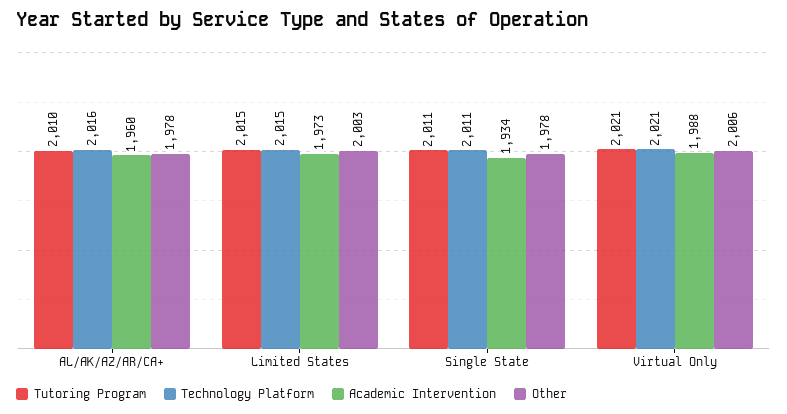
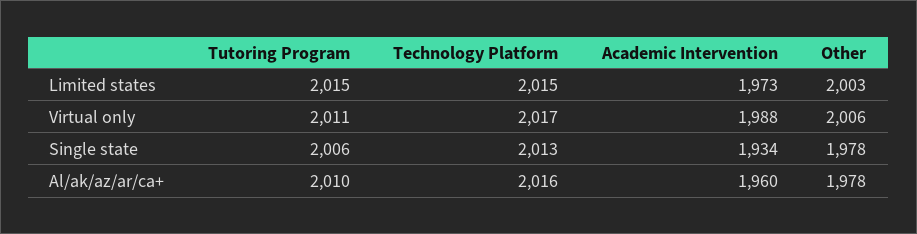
  {
    "Tutoring Program": {
      "AL/AK/AZ/AR/CA+": 2010,
      "Limited States": 2015,
-     "Single State": 2011,
+     "Single State": 2006,
-     "Virtual Only": 2021
+     "Virtual Only": 2011
    },
    "Technology Platform": {
      "AL/AK/AZ/AR/CA+": 2016,
      "Limited States": 2015,
-     "Single State": 2011,
+     "Single State": 2013,
-     "Virtual Only": 2021
+     "Virtual Only": 2017
    },
    "Academic Intervention": {
      "AL/AK/AZ/AR/CA+": 1960,
      "Limited States": 1973,
      "Single State": 1934,
      "Virtual Only": 1988
    },
    "Other": {
      "AL/AK/AZ/AR/CA+": 1978,
      "Limited States": 2003,
      "Single State": 1978,
      "Virtual Only": 2006
    }
  }

